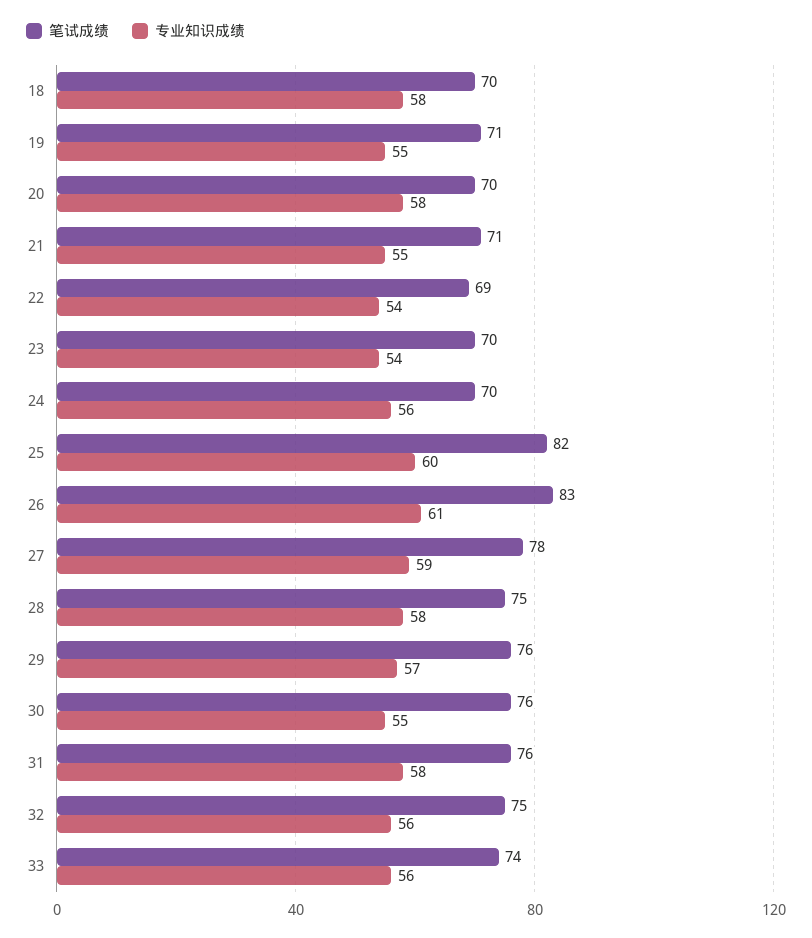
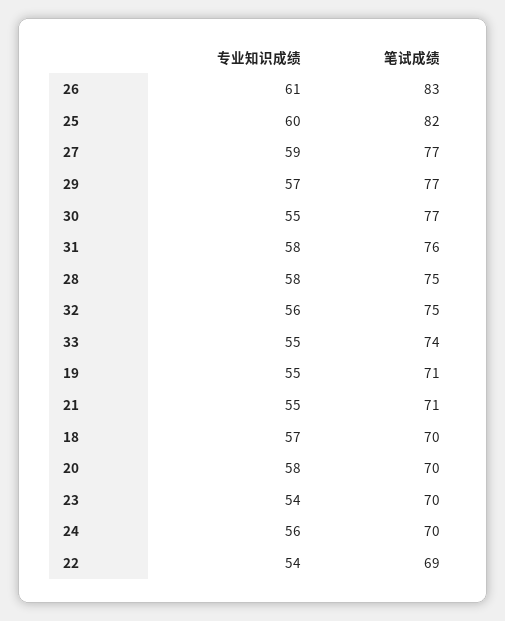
  {
    "笔试成绩": {
      "18": 70,
      "19": 71,
      "20": 70,
      "21": 71,
      "22": 69,
      "23": 70,
      "24": 70,
      "25": 82,
      "26": 83,
-     "27": 78,
+     "27": 77,
      "28": 75,
-     "29": 76,
+     "29": 77,
-     "30": 76,
+     "30": 77,
      "31": 76,
      "32": 75,
      "33": 74
    },
    "专业知识成绩": {
-     "18": 58,
+     "18": 57,
      "19": 55,
      "20": 58,
      "21": 55,
      "22": 54,
      "23": 54,
      "24": 56,
      "25": 60,
      "26": 61,
      "27": 59,
      "28": 58,
      "29": 57,
      "30": 55,
      "31": 58,
      "32": 56,
-     "33": 56
+     "33": 55
    }
  }

